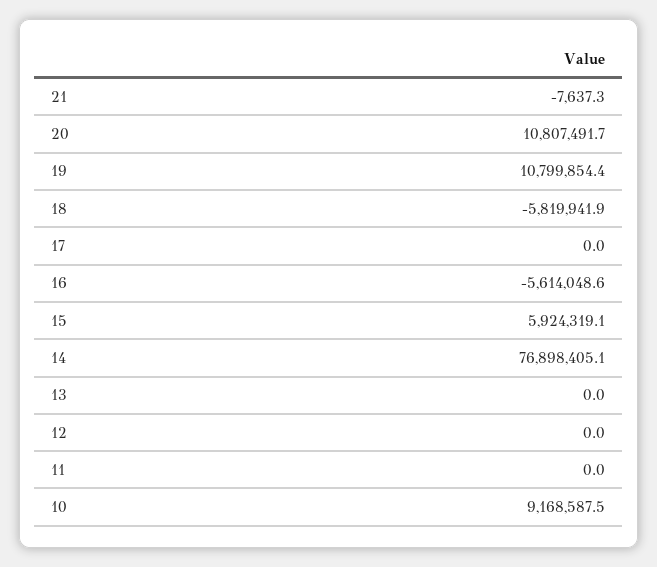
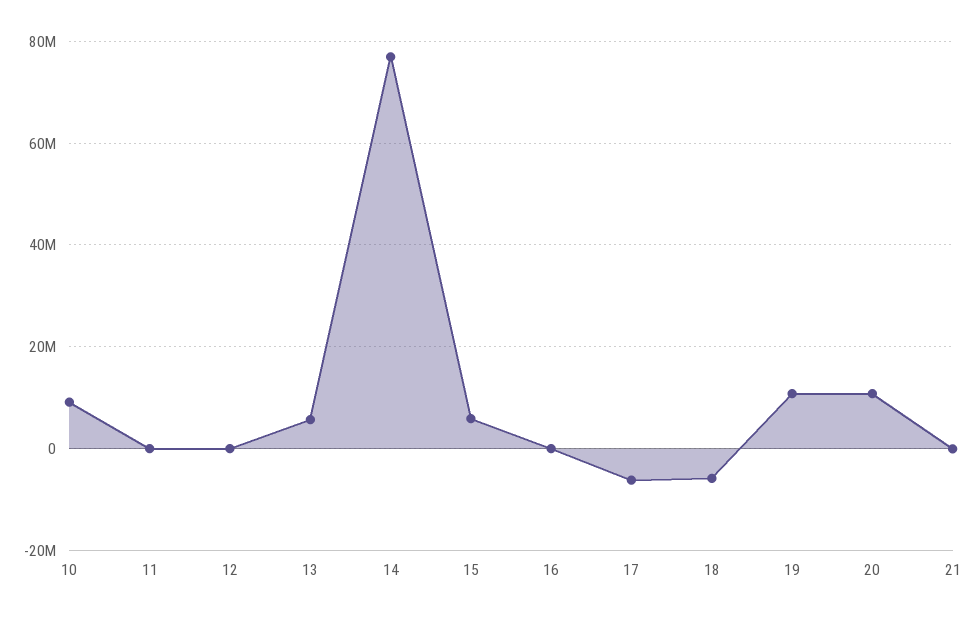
  {
    "21": -7637.3,
    "20": 10807491.7,
    "19": 10799854.4,
    "18": -5819941.9,
-   "17": 0,
+   "17": -6000000,
-   "16": -5614048.6,
+   "16": 0,
    "15": 5924319.1,
    "14": 76898405.1,
-   "13": 0,
+   "13": 6000000,
    "12": 0,
    "11": 0,
    "10": 9168587.5
  }

